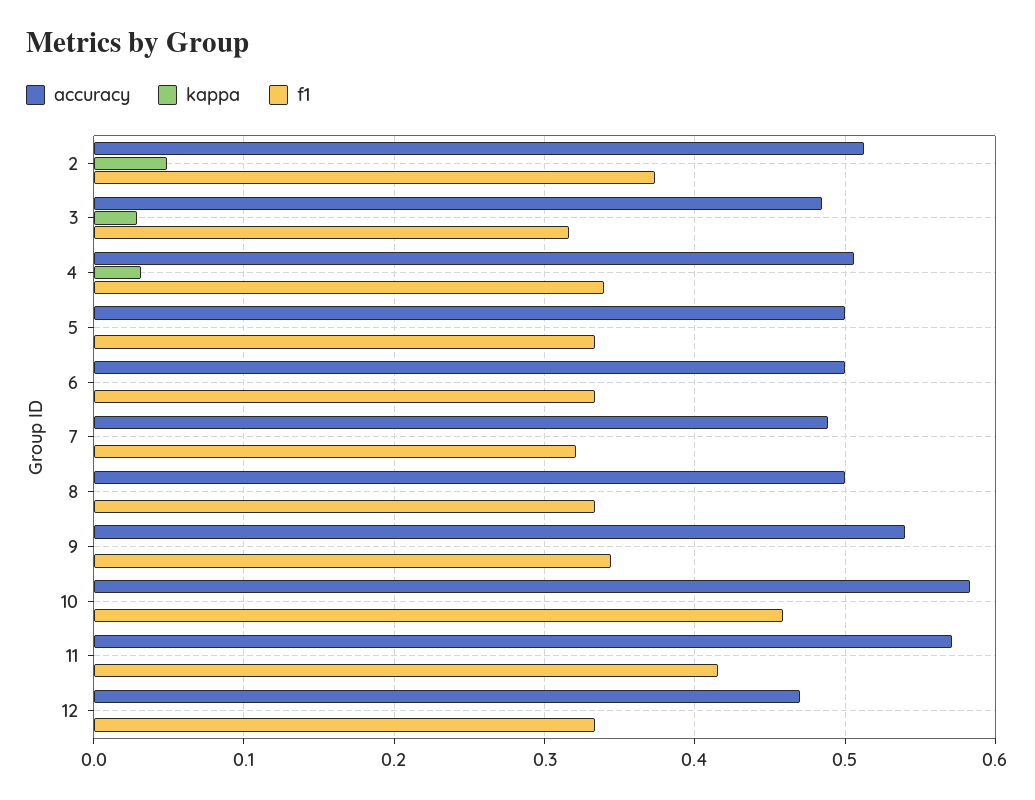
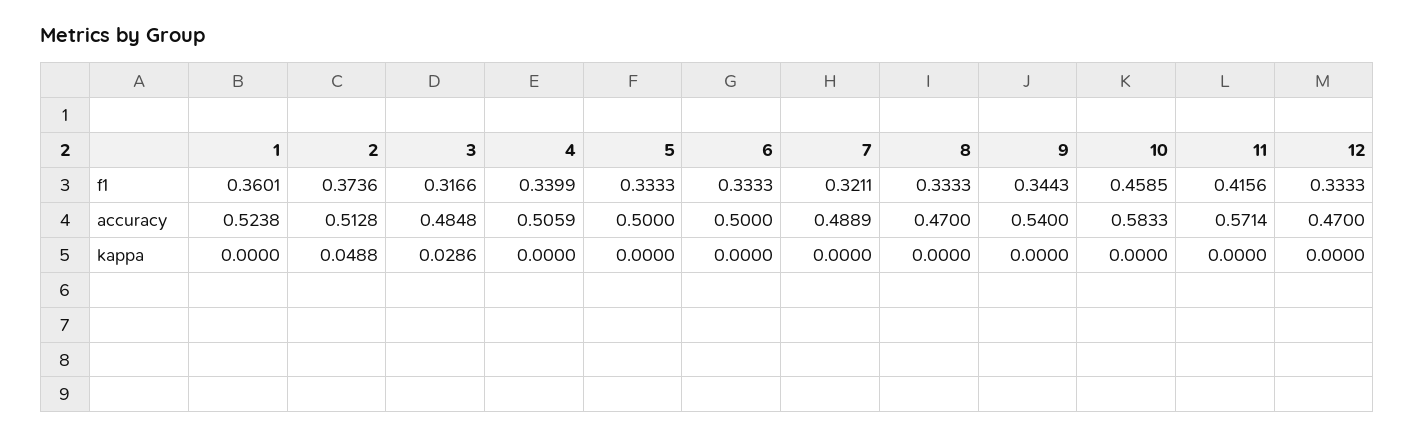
  {
    "accuracy": {
      "2": 0.5128,
      "3": 0.4848,
      "4": 0.5059,
      "5": 0.5,
      "6": 0.5,
      "7": 0.4889,
-     "8": 0.5,
+     "8": 0.47,
      "9": 0.54,
      "10": 0.5833,
      "11": 0.5714,
-     "12": 0.47
+     "12": 0.47,
+     "1": 0.5238
    },
    "kappa": {
      "2": 0.0488,
      "3": 0.0286,
-     "4": 0.03,
+     "4": 0,
      "5": 0,
      "6": 0,
      "7": 0,
      "8": 0,
      "9": 0,
      "10": 0,
      "11": 0,
-     "12": 0
+     "12": 0,
+     "1": 0
    },
    "f1": {
      "2": 0.3736,
      "3": 0.3166,
      "4": 0.3399,
      "5": 0.3333,
      "6": 0.3333,
      "7": 0.3211,
      "8": 0.3333,
      "9": 0.3443,
      "10": 0.4585,
      "11": 0.4156,
-     "12": 0.3333
+     "12": 0.3333,
+     "1": 0.3601
    }
  }

